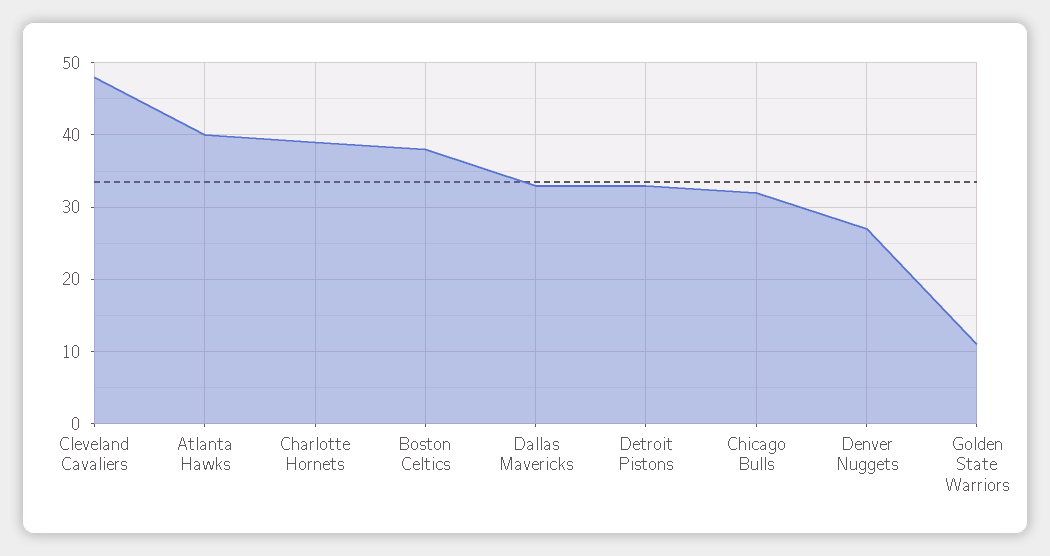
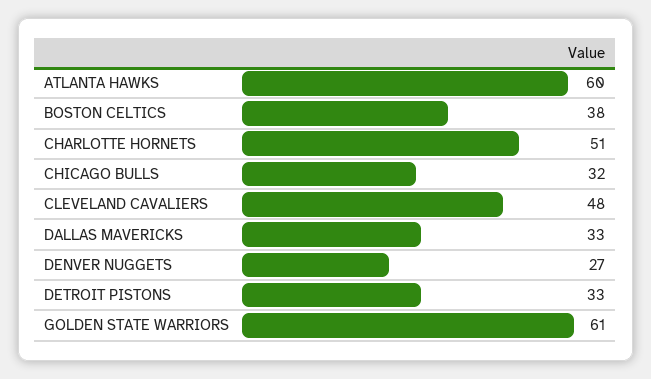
  {
    "Cleveland Cavaliers": 48,
-   "Atlanta Hawks": 40,
+   "Atlanta Hawks": 60,
-   "Charlotte Hornets": 39,
+   "Charlotte Hornets": 51,
    "Boston Celtics": 38,
    "Dallas Mavericks": 33,
    "Detroit Pistons": 33,
    "Chicago Bulls": 32,
    "Denver Nuggets": 27,
-   "Golden State Warriors": 11
+   "Golden State Warriors": 61
  }

